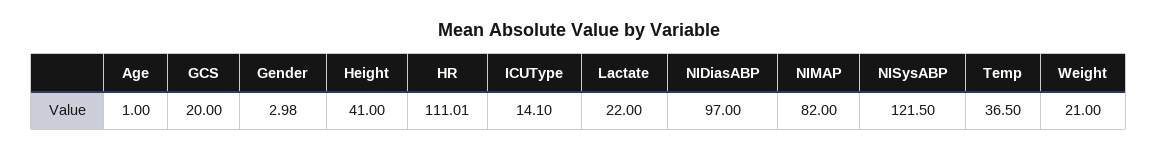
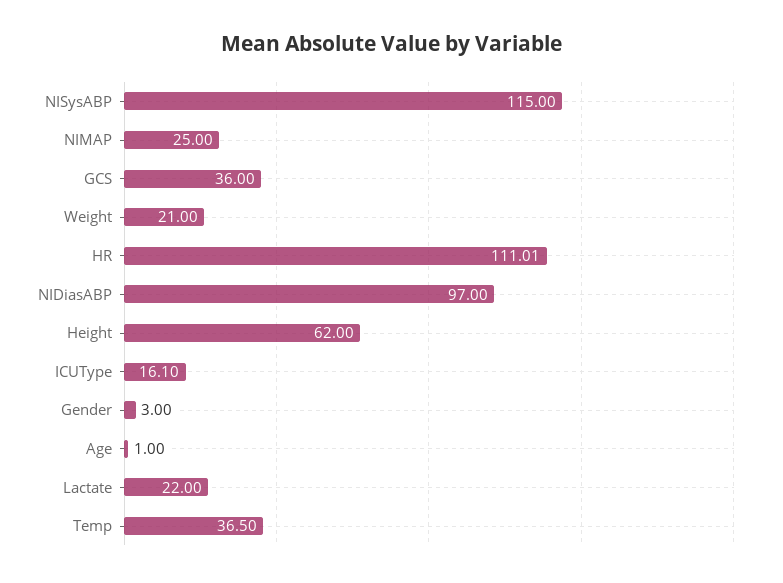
  {
    "Age": 1,
-   "GCS": 20,
+   "GCS": 36,
-   "Gender": 2.98,
+   "Gender": 3,
-   "Height": 41,
+   "Height": 62,
    "HR": 111.01,
-   "ICUType": 14.1,
+   "ICUType": 16.1,
    "Lactate": 22,
    "NIDiasABP": 97,
-   "NIMAP": 82,
+   "NIMAP": 25,
-   "NISysABP": 121.5,
+   "NISysABP": 115,
    "Temp": 36.5,
    "Weight": 21
  }

